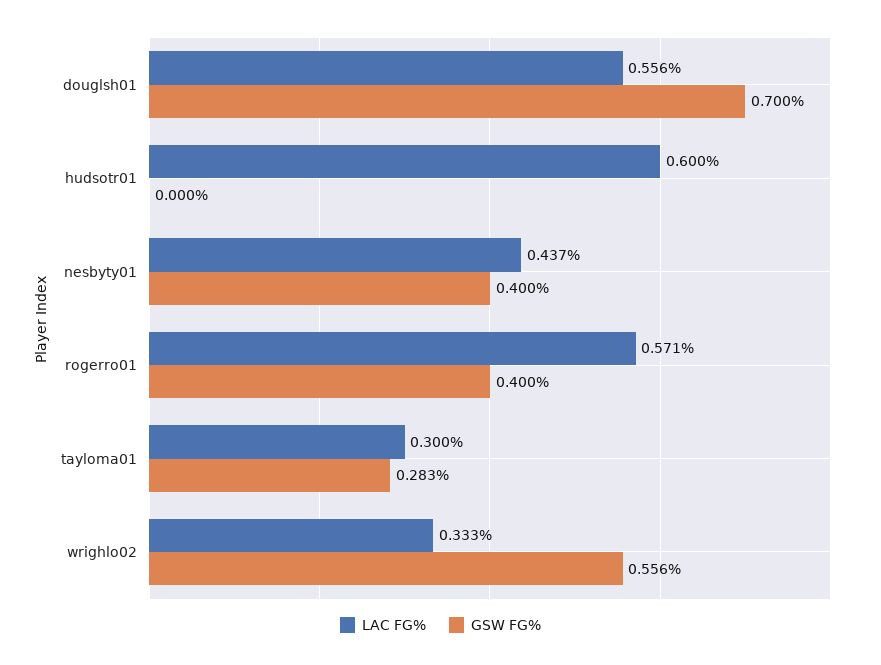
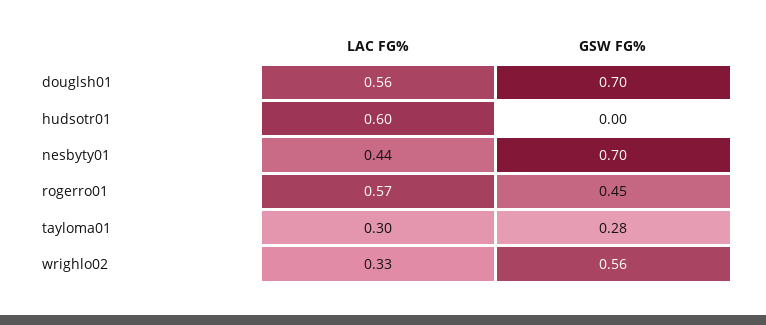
  {
    "LAC FG%": {
      "douglsh01": 0.556,
      "hudsotr01": 0.6,
      "nesbyty01": 0.437,
      "rogerro01": 0.571,
      "tayloma01": 0.3,
      "wrighlo02": 0.333
    },
    "GSW FG%": {
      "douglsh01": 0.7,
      "hudsotr01": 0,
-     "nesbyty01": 0.4,
+     "nesbyty01": 0.7,
-     "rogerro01": 0.4,
+     "rogerro01": 0.45,
      "tayloma01": 0.283,
      "wrighlo02": 0.556
    }
  }

